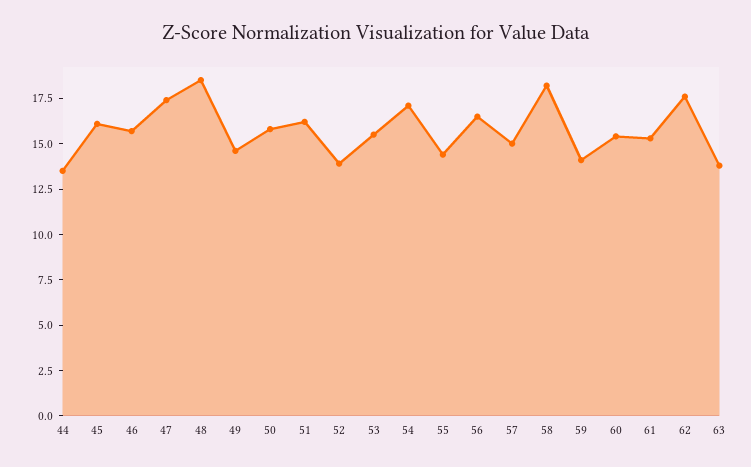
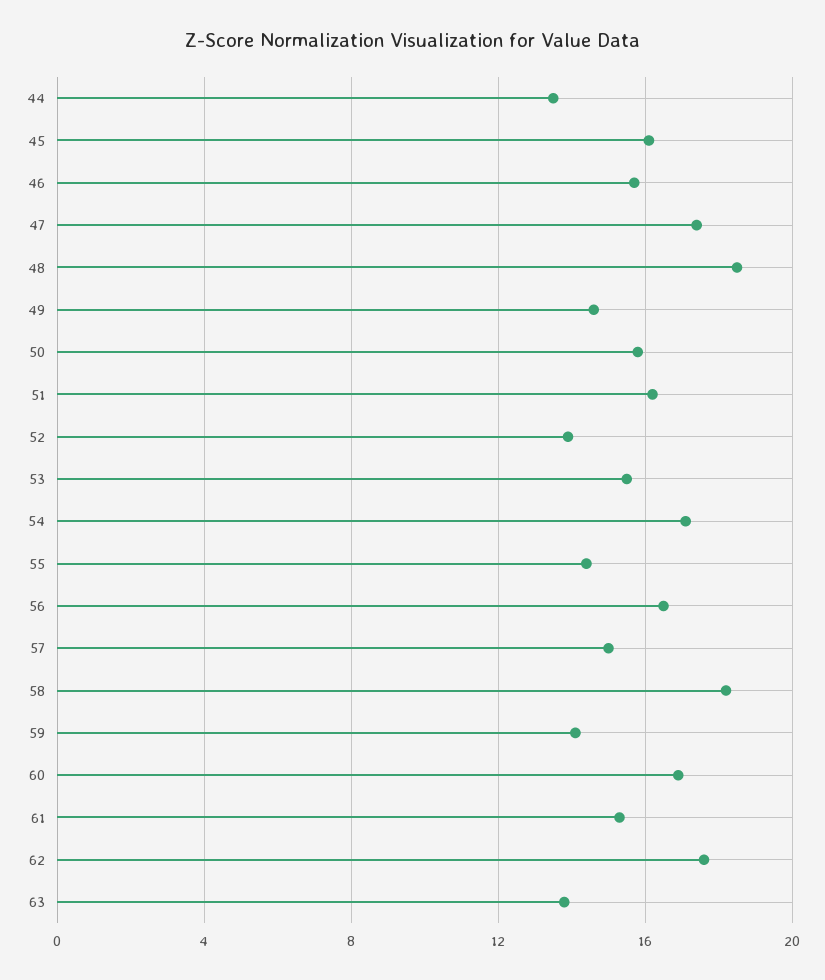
  {
    "44": 13.5,
    "45": 16,
    "46": 15.5,
    "47": 17.5,
    "48": 18.5,
    "49": 14.5,
    "50": 16,
    "51": 16,
    "52": 14,
    "53": 15.5,
    "54": 17,
    "55": 14.5,
    "56": 16.5,
    "57": 15,
    "58": 18,
    "59": 14,
-   "60": 15.5,
+   "60": 17,
    "61": 15.5,
    "62": 17.5,
    "63": 14
  }

